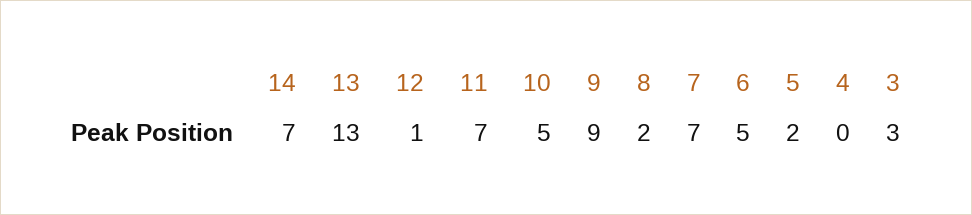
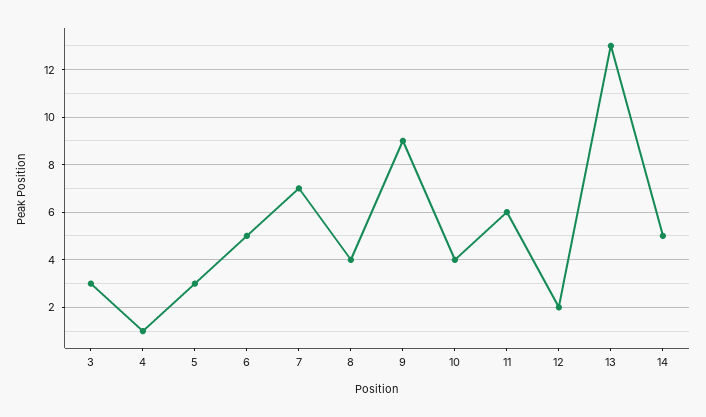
  {
-   "14": 7,
+   "14": 5,
    "13": 13,
-   "12": 1,
+   "12": 2,
-   "11": 7,
+   "11": 6,
-   "10": 5,
+   "10": 4,
    "9": 9,
-   "8": 2,
+   "8": 4,
    "7": 7,
    "6": 5,
-   "5": 2,
+   "5": 3,
-   "4": 0,
+   "4": 1,
    "3": 3
  }

